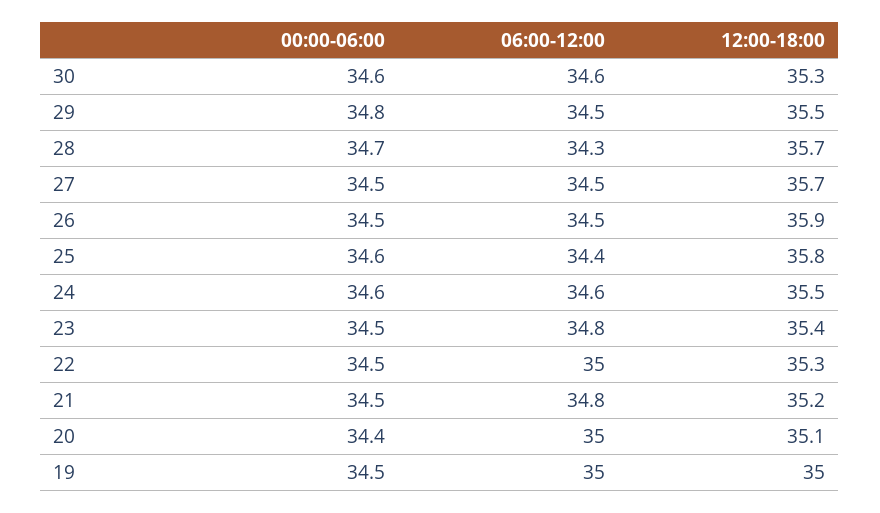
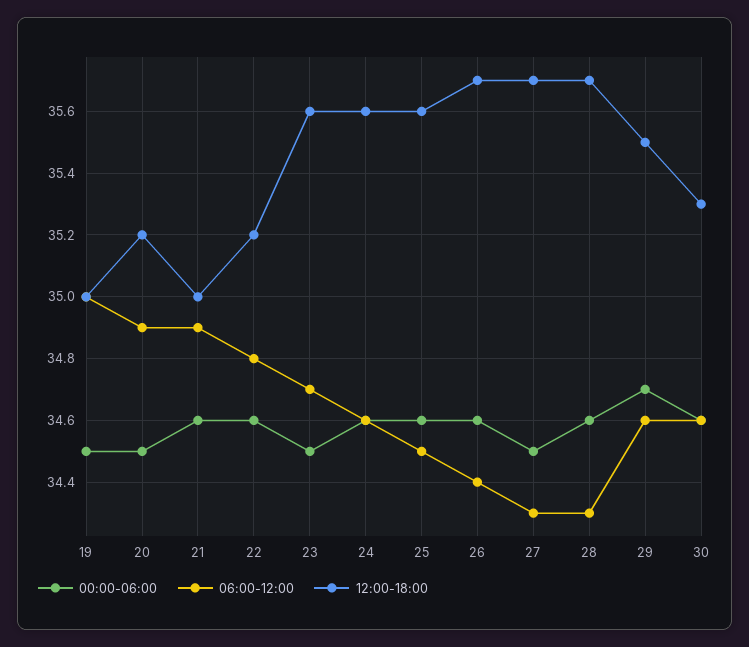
  {
    "00:00-06:00": {
      "30": 34.6,
-     "29": 34.8,
+     "29": 34.7,
-     "28": 34.7,
+     "28": 34.6,
      "27": 34.5,
-     "26": 34.5,
+     "26": 34.6,
      "25": 34.6,
      "24": 34.6,
      "23": 34.5,
-     "22": 34.5,
+     "22": 34.6,
-     "21": 34.5,
+     "21": 34.6,
-     "20": 34.4,
+     "20": 34.5,
      "19": 34.5
    },
    "06:00-12:00": {
      "30": 34.6,
-     "29": 34.5,
+     "29": 34.6,
      "28": 34.3,
-     "27": 34.5,
+     "27": 34.3,
-     "26": 34.5,
+     "26": 34.4,
-     "25": 34.4,
+     "25": 34.5,
      "24": 34.6,
-     "23": 34.8,
+     "23": 34.7,
-     "22": 35,
+     "22": 34.8,
-     "21": 34.8,
+     "21": 34.9,
-     "20": 35,
+     "20": 34.9,
      "19": 35
    },
    "12:00-18:00": {
      "30": 35.3,
      "29": 35.5,
      "28": 35.7,
      "27": 35.7,
-     "26": 35.9,
+     "26": 35.7,
-     "25": 35.8,
+     "25": 35.6,
-     "24": 35.5,
+     "24": 35.6,
-     "23": 35.4,
+     "23": 35.6,
-     "22": 35.3,
+     "22": 35.2,
-     "21": 35.2,
+     "21": 35,
-     "20": 35.1,
+     "20": 35.2,
      "19": 35
    }
  }

